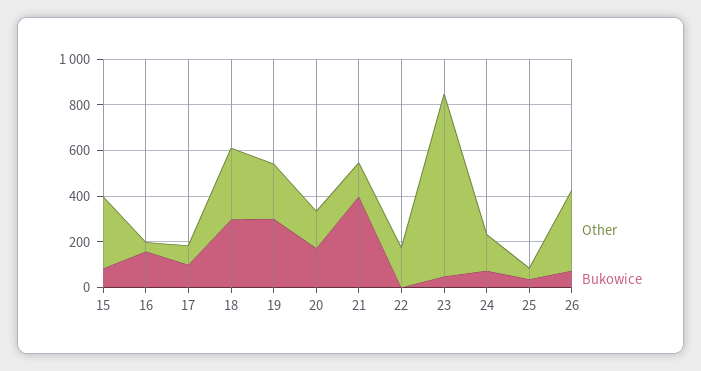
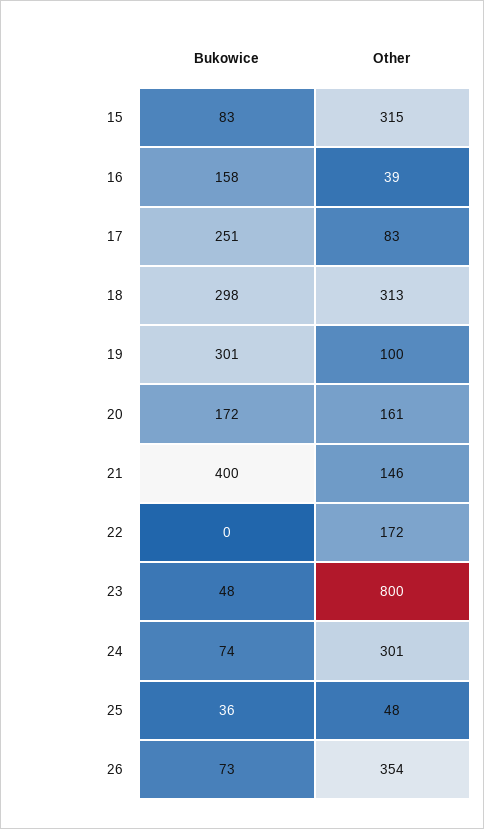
  {
    "Other": {
      "15": 315,
      "16": 39,
      "17": 83,
      "18": 313,
-     "19": 250,
+     "19": 100,
      "20": 161,
      "21": 146,
      "22": 172,
      "23": 800,
-     "24": 150,
+     "24": 301,
      "25": 48,
      "26": 354
    },
    "Bukowice": {
      "15": 83,
      "16": 158,
-     "17": 100,
+     "17": 251,
      "18": 298,
      "19": 301,
      "20": 172,
      "21": 400,
      "22": 0,
      "23": 48,
      "24": 74,
      "25": 36,
      "26": 73
    }
  }

